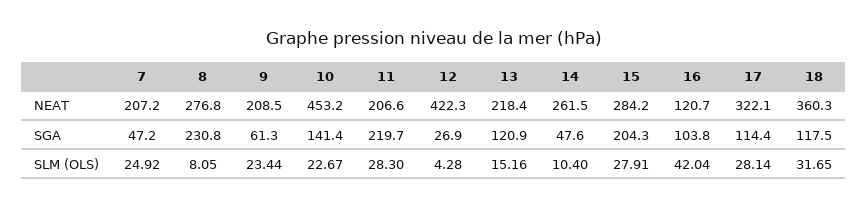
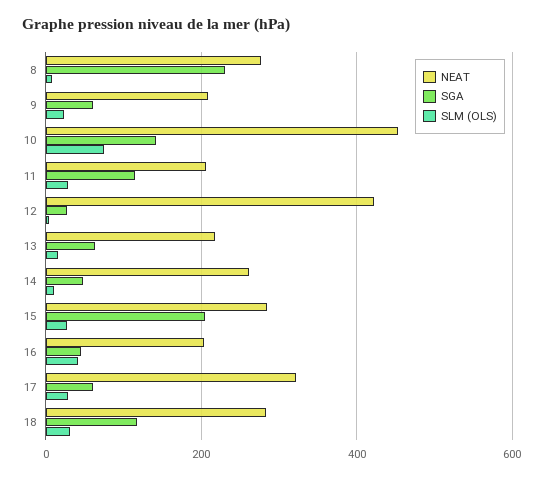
  {
    "NEAT": {
-     "7": 207.2,
      "8": 276.8,
      "9": 208.5,
      "10": 453.2,
      "11": 206.6,
      "12": 422.3,
      "13": 218.4,
      "14": 261.5,
      "15": 284.2,
-     "16": 120.7,
+     "16": 200,
      "17": 322.1,
-     "18": 360.3
+     "18": 280
    },
    "SGA": {
-     "7": 47.2,
      "8": 230.8,
      "9": 61.3,
      "10": 141.4,
-     "11": 219.7,
+     "11": 120,
      "12": 26.9,
-     "13": 120.9,
+     "13": 60,
      "14": 47.6,
      "15": 204.3,
-     "16": 103.8,
+     "16": 40,
-     "17": 114.4,
+     "17": 60,
      "18": 117.5
    },
    "SLM (OLS)": {
-     "7": 24.92,
      "8": 8.05,
      "9": 23.44,
-     "10": 22.67,
+     "10": 80,
      "11": 28.3,
      "12": 4.28,
      "13": 15.16,
      "14": 10.4,
      "15": 27.91,
      "16": 42.04,
      "17": 28.14,
      "18": 31.65
    }
  }

